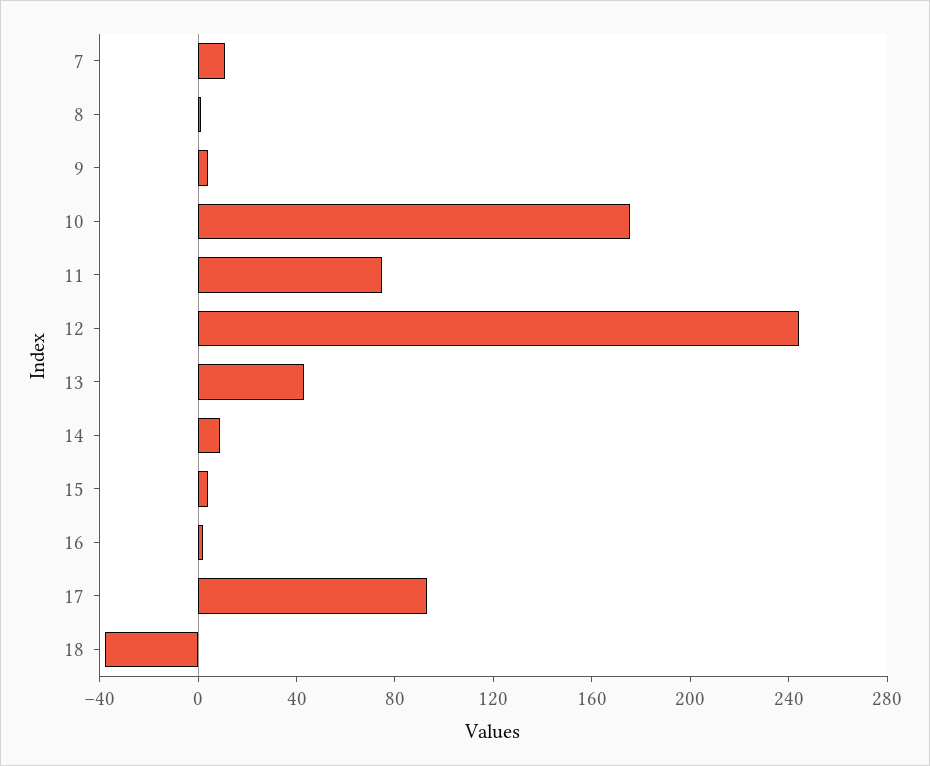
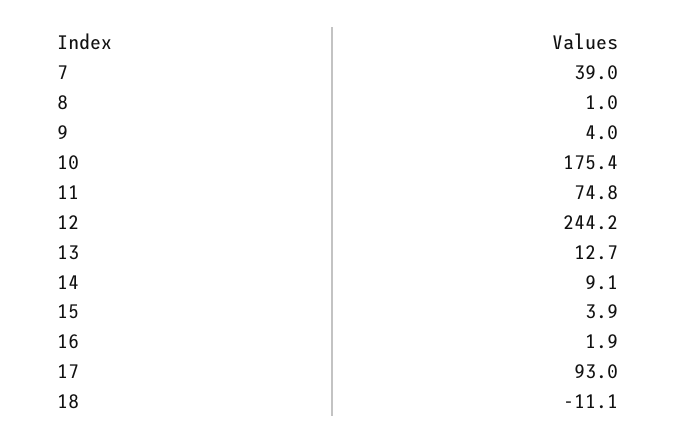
  {
-   "7": 10,
+   "7": 39,
    "8": 1,
    "9": 4,
    "10": 175.4,
    "11": 74.8,
    "12": 244.2,
-   "13": 40,
+   "13": 12.7,
    "14": 9.1,
    "15": 3.9,
    "16": 1.9,
    "17": 93,
-   "18": -40
+   "18": -11.1
  }

